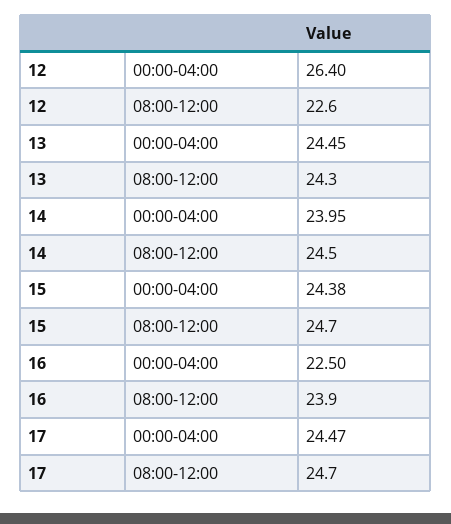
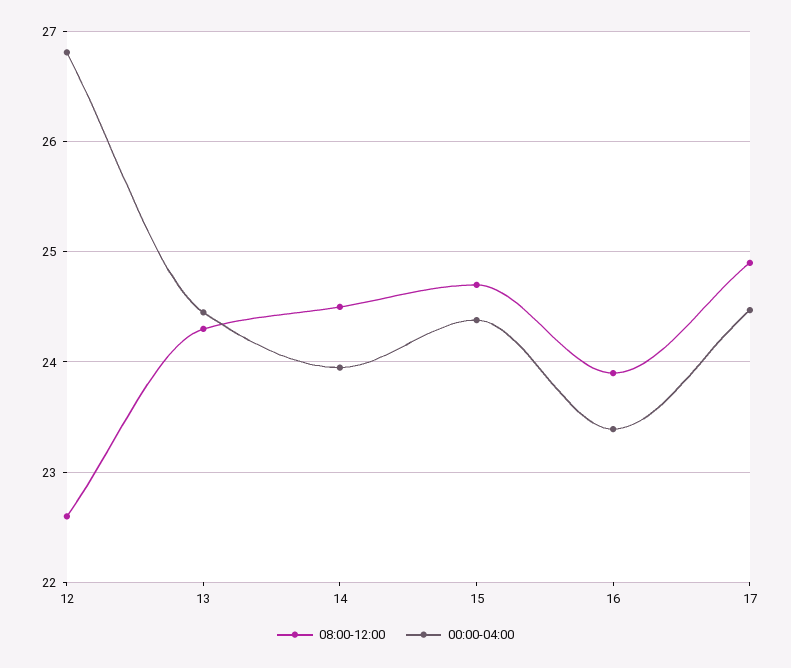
  {
    "00:00-04:00": {
-     "12": 26.4,
+     "12": 26.8,
      "13": 24.45,
      "14": 23.95,
      "15": 24.38,
-     "16": 22.5,
+     "16": 23.4,
      "17": 24.47
    },
    "08:00-12:00": {
      "12": 22.6,
      "13": 24.3,
      "14": 24.5,
      "15": 24.7,
      "16": 23.9,
-     "17": 24.7
+     "17": 24.9
    }
  }

